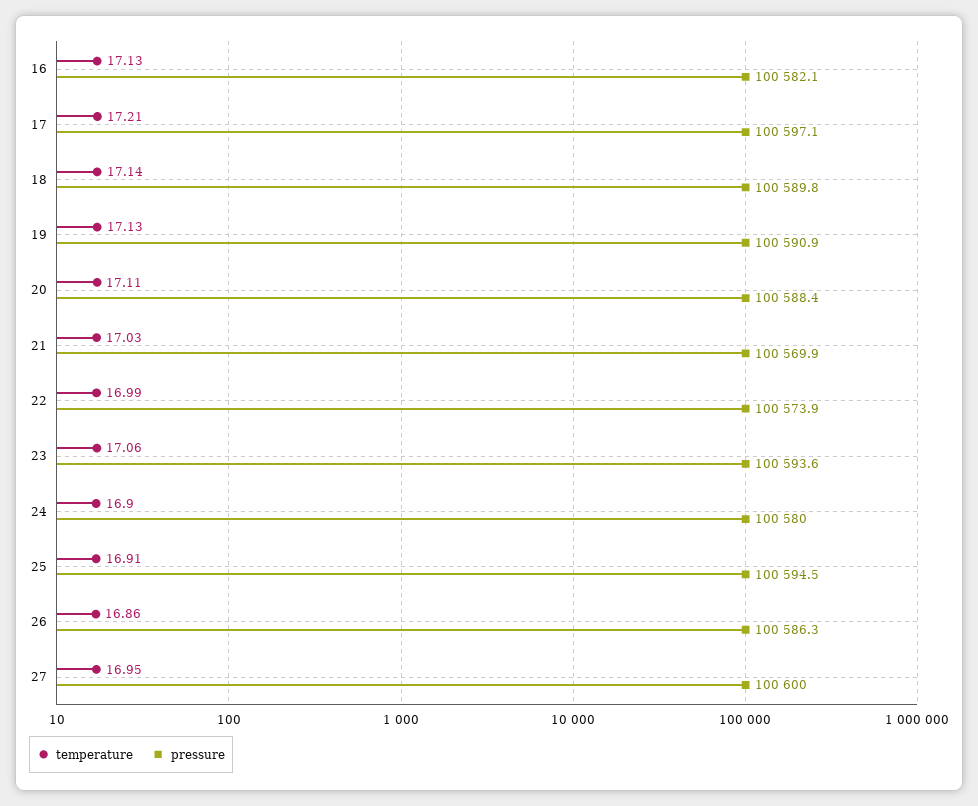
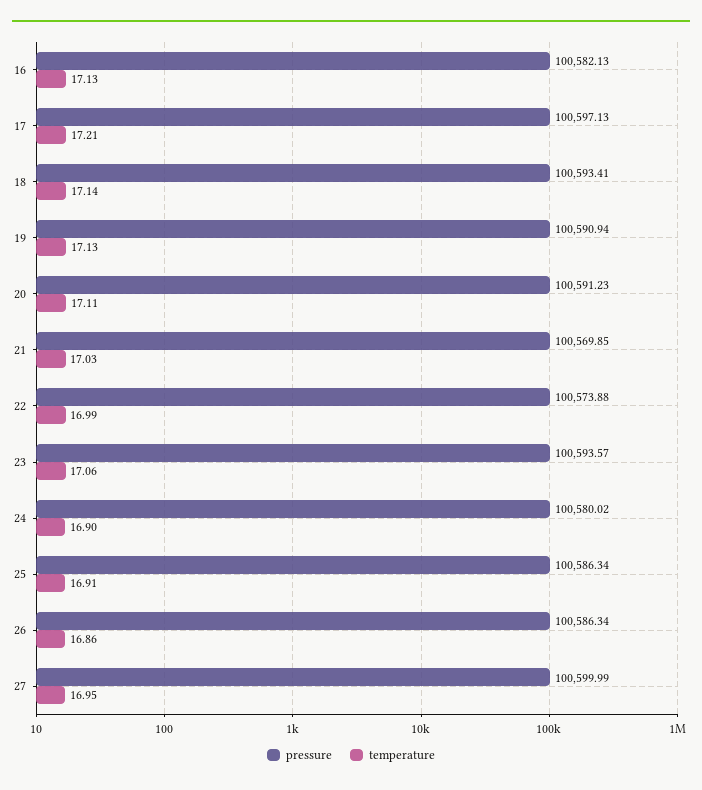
  {
    "temperature": {
      "16": 17.13,
      "17": 17.21,
      "18": 17.14,
      "19": 17.13,
      "20": 17.11,
      "21": 17.03,
      "22": 16.99,
      "23": 17.06,
      "24": 16.9,
      "25": 16.91,
      "26": 16.86,
      "27": 16.95
    },
    "pressure": {
      "16": 100582.13,
      "17": 100597.13,
-     "18": 100589.8,
+     "18": 100593.41,
      "19": 100590.94,
-     "20": 100588.4,
+     "20": 100591.23,
      "21": 100569.85,
      "22": 100573.88,
      "23": 100593.57,
      "24": 100580.02,
-     "25": 100594.5,
+     "25": 100586.34,
      "26": 100586.34,
      "27": 100599.99
    }
  }

